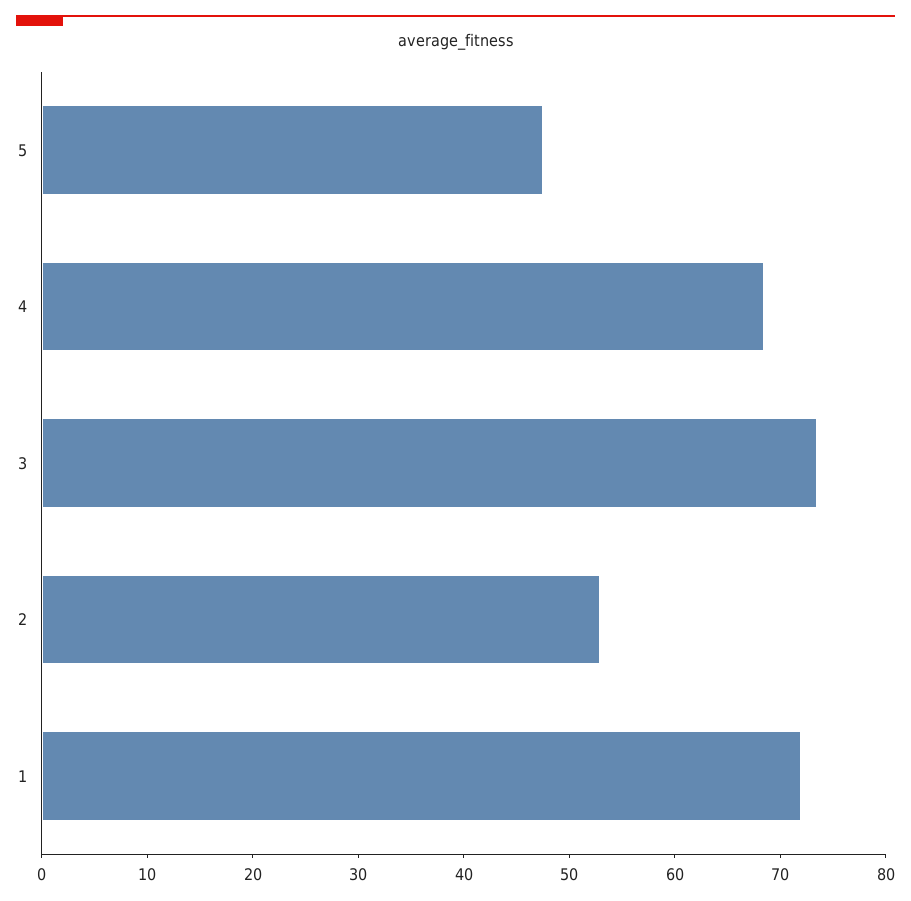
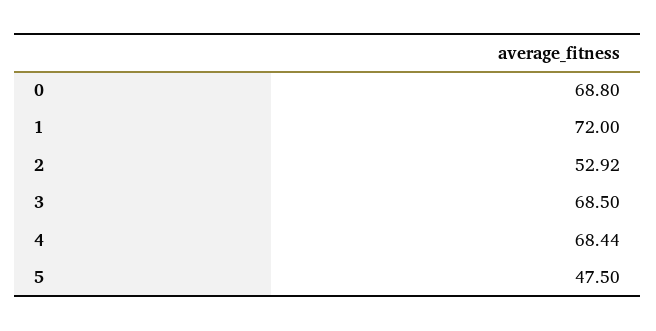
  {
    "5": 47.5,
    "4": 68.44,
-   "3": 74,
+   "3": 68.5,
    "2": 52.92,
-   "1": 72
+   "1": 72,
+   "0": 68.8
  }

